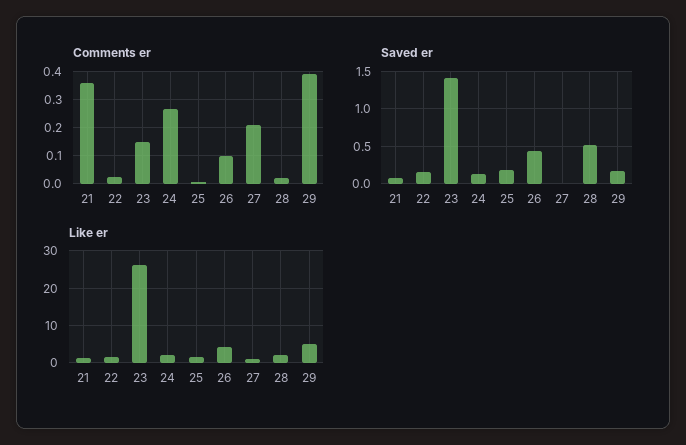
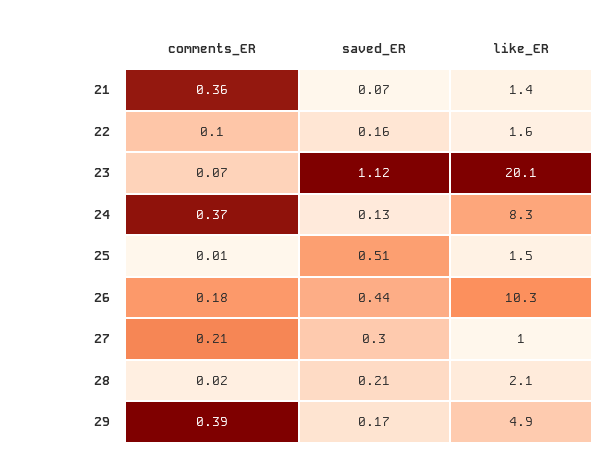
  {
    "Comments er": {
      "21": 0.36,
-     "22": 0.025,
+     "22": 0.1,
-     "23": 0.15,
+     "23": 0.07,
-     "24": 0.275,
+     "24": 0.37,
      "25": 0.01,
-     "26": 0.1,
+     "26": 0.18,
      "27": 0.21,
      "28": 0.02,
      "29": 0.39
    },
    "Saved er": {
      "21": 0.07,
      "22": 0.16,
-     "23": 1.4,
+     "23": 1.12,
      "24": 0.13,
-     "25": 0.2,
+     "25": 0.51,
      "26": 0.44,
-     "27": 0,
+     "27": 0.3,
-     "28": 0.5,
+     "28": 0.21,
      "29": 0.17
    },
    "Like er": {
      "21": 1.4,
      "22": 1.6,
-     "23": 26,
+     "23": 20.1,
-     "24": 2,
+     "24": 8.3,
      "25": 1.5,
-     "26": 4,
+     "26": 10.3,
      "27": 1,
      "28": 2.1,
      "29": 4.9
    }
  }

